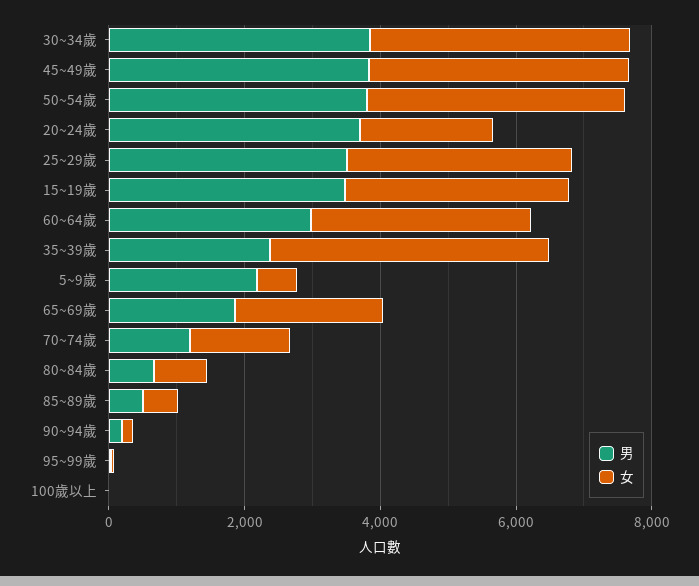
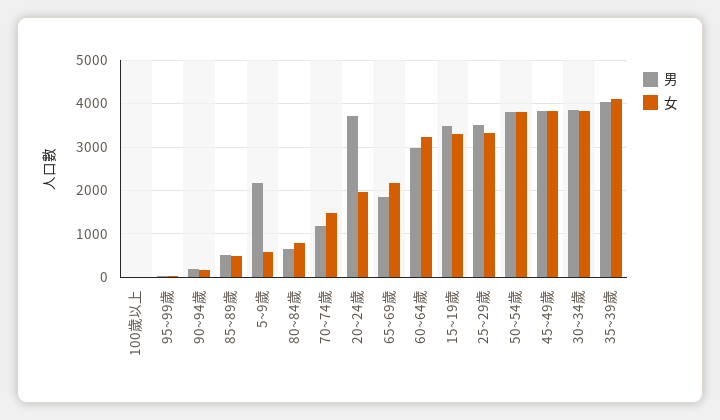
  {
    "男": {
      "30~34歲": 3800,
      "45~49歲": 3800,
      "50~54歲": 3800,
      "20~24歲": 3800,
      "25~29歲": 3600,
      "15~19歲": 3400,
      "60~64歲": 3000,
-     "35~39歲": 2500,
+     "35~39歲": 4000,
      "5~9歲": 2200,
      "65~69歲": 1800,
      "70~74歲": 1200,
      "80~84歲": 600,
      "85~89歲": 600,
      "90~94歲": 200,
      "95~99歲": 0,
      "100歲以上": 0
    },
    "女": {
      "30~34歲": 3800,
      "45~49歲": 3800,
      "50~54歲": 3800,
      "20~24歲": 2000,
      "25~29歲": 3400,
      "15~19歲": 3400,
      "60~64歲": 3200,
      "35~39歲": 4200,
      "5~9歲": 600,
      "65~69歲": 2200,
      "70~74歲": 1400,
      "80~84歲": 800,
      "85~89歲": 600,
      "90~94歲": 200,
      "95~99歲": 0,
      "100歲以上": 0
    }
  }

